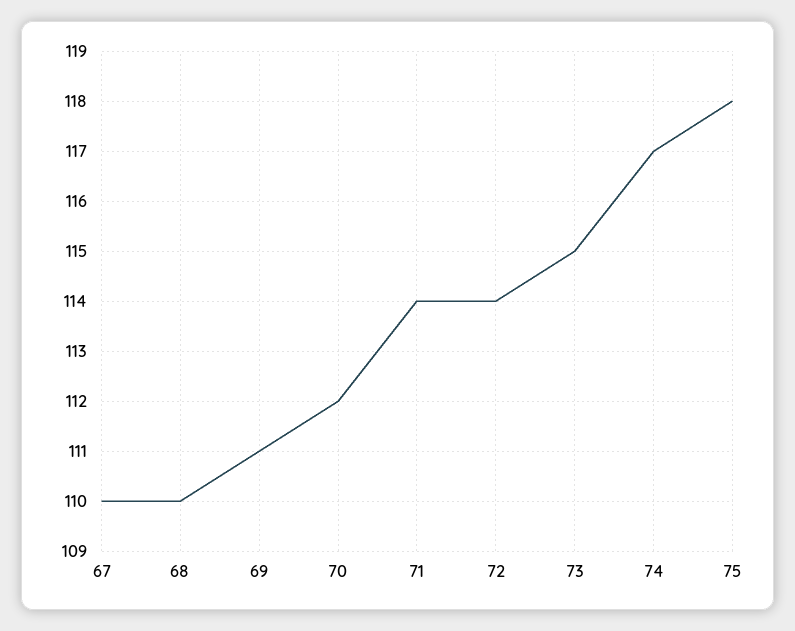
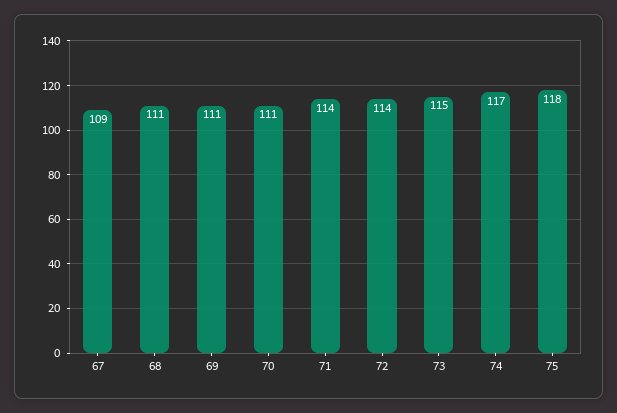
  {
-   "67": 110,
+   "67": 109,
-   "68": 110,
+   "68": 111,
    "69": 111,
-   "70": 112,
+   "70": 111,
    "71": 114,
    "72": 114,
    "73": 115,
    "74": 117,
    "75": 118
  }

